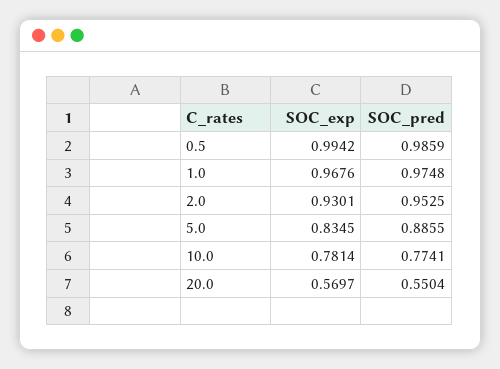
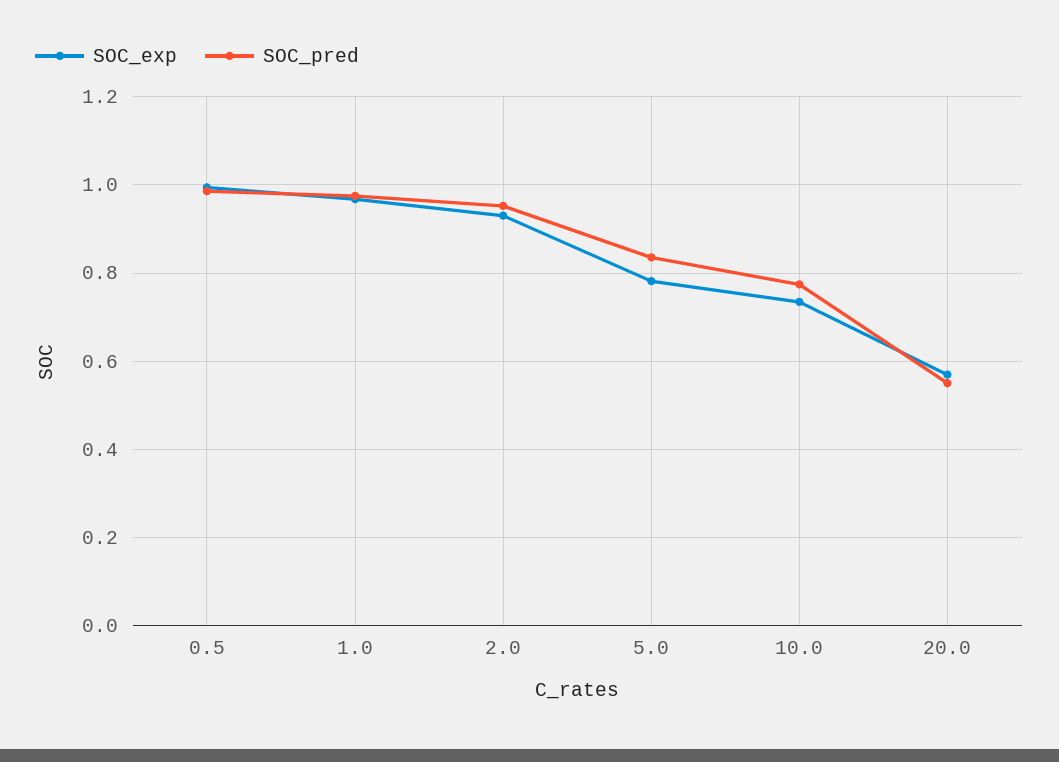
  {
    "SOC_exp": {
      "0.5": 0.9942,
      "1.0": 0.9676,
      "2.0": 0.9301,
-     "5.0": 0.8345,
+     "5.0": 0.78,
-     "10.0": 0.7814,
+     "10.0": 0.74,
      "20.0": 0.5697
    },
    "SOC_pred": {
      "0.5": 0.9859,
      "1.0": 0.9748,
      "2.0": 0.9525,
-     "5.0": 0.8855,
+     "5.0": 0.84,
      "10.0": 0.7741,
      "20.0": 0.5504
    }
  }

